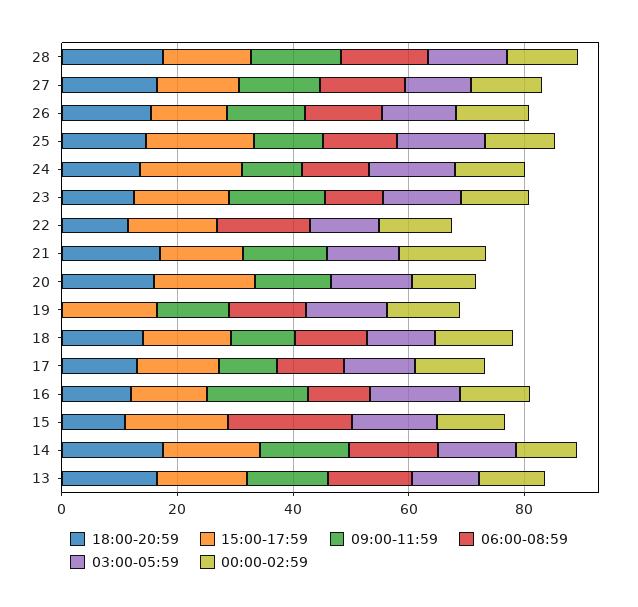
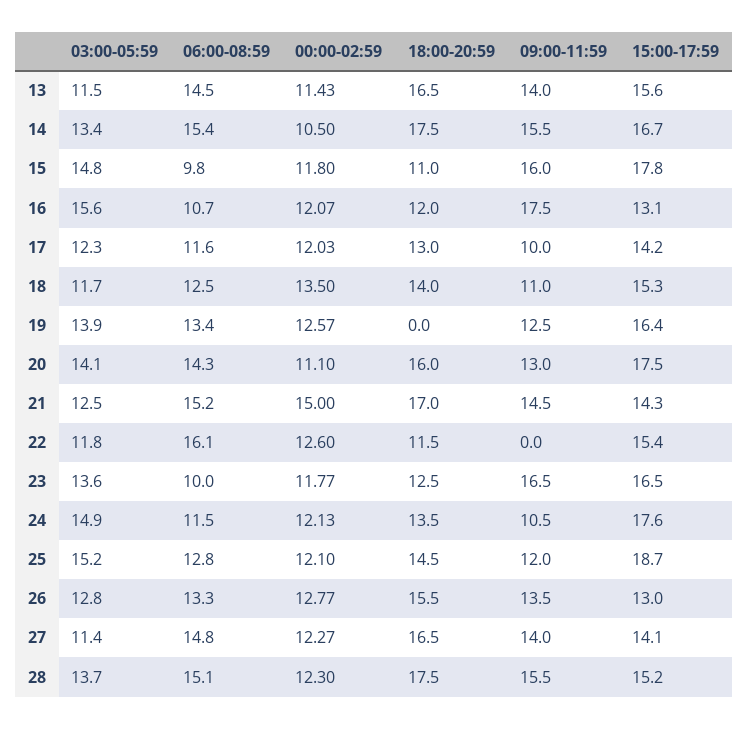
  {
    "18:00-20:59": {
      "28": 17.5,
      "27": 16.5,
      "26": 15.5,
      "25": 14.5,
      "24": 13.5,
      "23": 12.5,
      "22": 11.5,
      "21": 17,
      "20": 16,
      "19": 0,
      "18": 14,
      "17": 13,
      "16": 12,
      "15": 11,
      "14": 17.5,
      "13": 16.5
    },
    "15:00-17:59": {
      "28": 15.2,
      "27": 14.1,
      "26": 13,
      "25": 18.7,
      "24": 17.6,
      "23": 16.5,
      "22": 15.4,
      "21": 14.3,
      "20": 17.5,
      "19": 16.4,
      "18": 15.3,
      "17": 14.2,
      "16": 13.1,
      "15": 17.8,
      "14": 16.7,
      "13": 15.6
    },
    "09:00-11:59": {
      "28": 15.5,
      "27": 14,
      "26": 13.5,
      "25": 12,
      "24": 10.5,
      "23": 16.5,
      "22": 0,
      "21": 14.5,
      "20": 13,
      "19": 12.5,
      "18": 11,
      "17": 10,
      "16": 17.5,
-     "15": 0,
+     "15": 16,
      "14": 15.5,
      "13": 14
    },
    "06:00-08:59": {
      "28": 15.1,
      "27": 14.8,
      "26": 13.3,
      "25": 12.8,
      "24": 11.5,
      "23": 10,
      "22": 16.1,
-     "21": 0,
+     "21": 15.2,
-     "20": 0,
+     "20": 14.3,
      "19": 13.4,
      "18": 12.5,
      "17": 11.6,
      "16": 10.7,
-     "15": 20,
+     "15": 9.8,
      "14": 15.4,
      "13": 14.5
    },
    "03:00-05:59": {
      "28": 13.7,
      "27": 11.4,
      "26": 12.8,
      "25": 15.2,
      "24": 14.9,
      "23": 13.6,
      "22": 11.8,
      "21": 12.5,
      "20": 14.1,
      "19": 13.9,
      "18": 11.7,
      "17": 12.3,
      "16": 15.6,
      "15": 14.8,
      "14": 13.4,
      "13": 11.5
    },
    "00:00-02:59": {
      "28": 12.3,
      "27": 12.27,
      "26": 12.77,
      "25": 12.1,
      "24": 12.13,
      "23": 11.77,
      "22": 12.6,
      "21": 15,
      "20": 11.1,
      "19": 12.57,
      "18": 13.5,
      "17": 12.03,
      "16": 12.07,
      "15": 11.8,
      "14": 10.5,
      "13": 11.43
    }
  }

